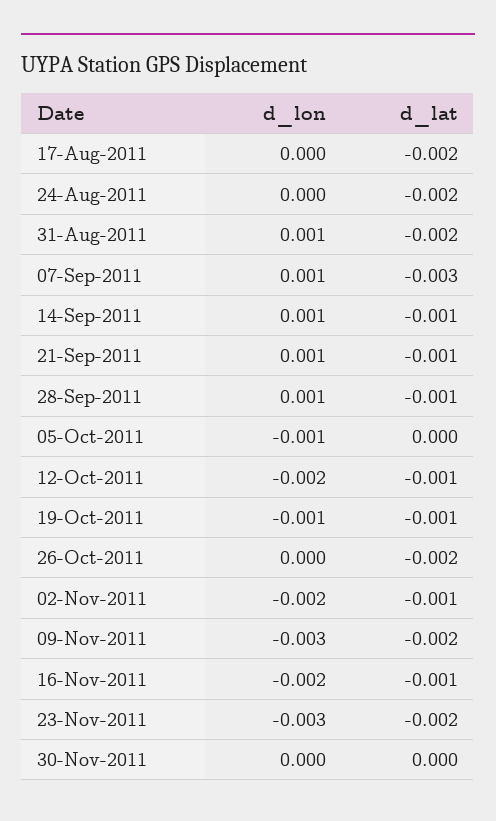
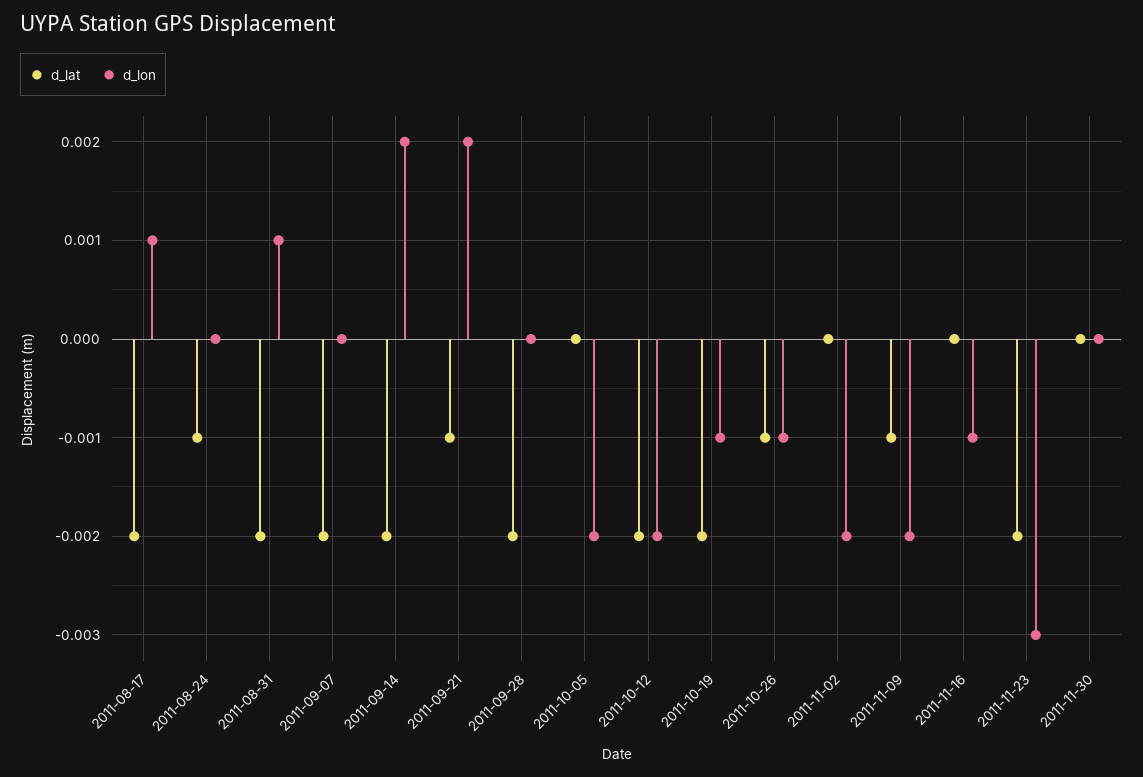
  {
    "d_lon": {
-     "17-Aug-2011": 0,
+     "17-Aug-2011": 0.001,
      "24-Aug-2011": 0,
      "31-Aug-2011": 0.001,
-     "07-Sep-2011": 0.001,
+     "07-Sep-2011": 0,
-     "14-Sep-2011": 0.001,
+     "14-Sep-2011": 0.002,
-     "21-Sep-2011": 0.001,
+     "21-Sep-2011": 0.002,
-     "28-Sep-2011": 0.001,
+     "28-Sep-2011": 0,
-     "05-Oct-2011": -0.001,
+     "05-Oct-2011": -0.002,
      "12-Oct-2011": -0.002,
      "19-Oct-2011": -0.001,
-     "26-Oct-2011": 0,
+     "26-Oct-2011": -0.001,
      "02-Nov-2011": -0.002,
-     "09-Nov-2011": -0.003,
+     "09-Nov-2011": -0.002,
-     "16-Nov-2011": -0.002,
+     "16-Nov-2011": -0.001,
      "23-Nov-2011": -0.003,
      "30-Nov-2011": 0
    },
    "d_lat": {
      "17-Aug-2011": -0.002,
-     "24-Aug-2011": -0.002,
+     "24-Aug-2011": -0.001,
      "31-Aug-2011": -0.002,
-     "07-Sep-2011": -0.003,
+     "07-Sep-2011": -0.002,
-     "14-Sep-2011": -0.001,
+     "14-Sep-2011": -0.002,
      "21-Sep-2011": -0.001,
-     "28-Sep-2011": -0.001,
+     "28-Sep-2011": -0.002,
      "05-Oct-2011": 0,
-     "12-Oct-2011": -0.001,
+     "12-Oct-2011": -0.002,
-     "19-Oct-2011": -0.001,
+     "19-Oct-2011": -0.002,
-     "26-Oct-2011": -0.002,
+     "26-Oct-2011": -0.001,
-     "02-Nov-2011": -0.001,
+     "02-Nov-2011": 0,
-     "09-Nov-2011": -0.002,
+     "09-Nov-2011": -0.001,
-     "16-Nov-2011": -0.001,
+     "16-Nov-2011": 0,
      "23-Nov-2011": -0.002,
      "30-Nov-2011": 0
    }
  }

